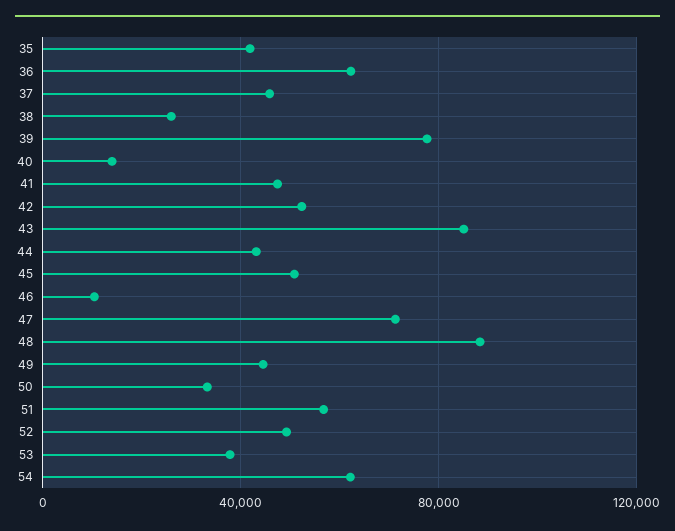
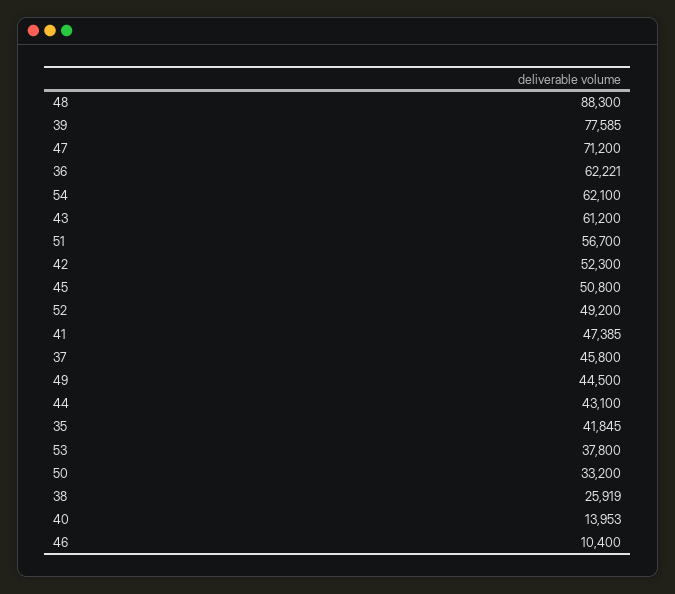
  {
    "35": 41845,
    "36": 62221,
    "37": 45800,
    "38": 25919,
    "39": 77585,
    "40": 13953,
    "41": 47385,
    "42": 52300,
-   "43": 85000,
+   "43": 61200,
    "44": 43100,
    "45": 50800,
    "46": 10400,
    "47": 71200,
    "48": 88300,
    "49": 44500,
    "50": 33200,
    "51": 56700,
    "52": 49200,
    "53": 37800,
    "54": 62100
  }

